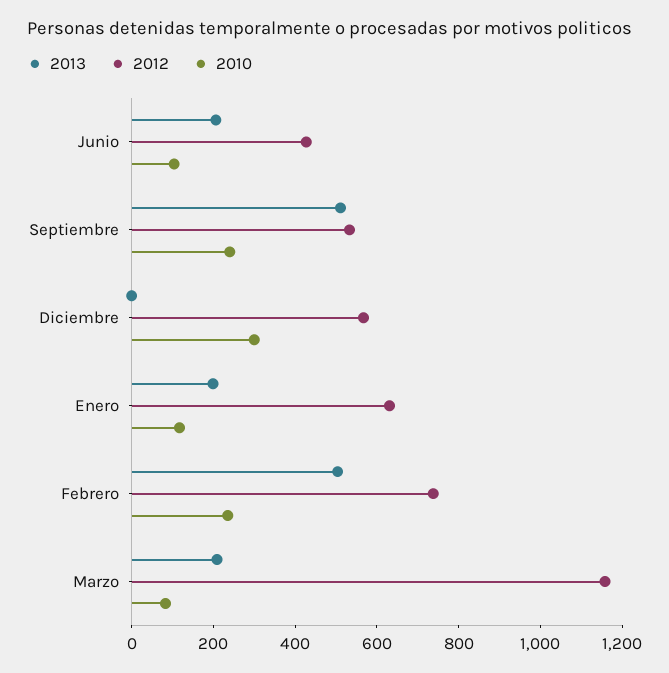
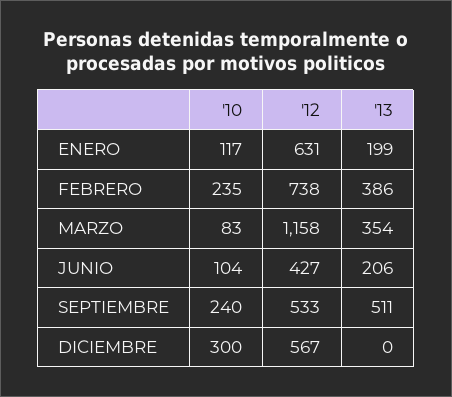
  {
    "2013": {
      "Junio": 206,
      "Septiembre": 511,
      "Diciembre": 0,
      "Enero": 199,
-     "Febrero": 500,
+     "Febrero": 386,
-     "Marzo": 200
+     "Marzo": 354
    },
    "2012": {
      "Junio": 427,
      "Septiembre": 533,
      "Diciembre": 567,
      "Enero": 631,
      "Febrero": 738,
      "Marzo": 1158
    },
    "2010": {
      "Junio": 104,
      "Septiembre": 240,
      "Diciembre": 300,
      "Enero": 117,
      "Febrero": 235,
      "Marzo": 83
    }
  }

